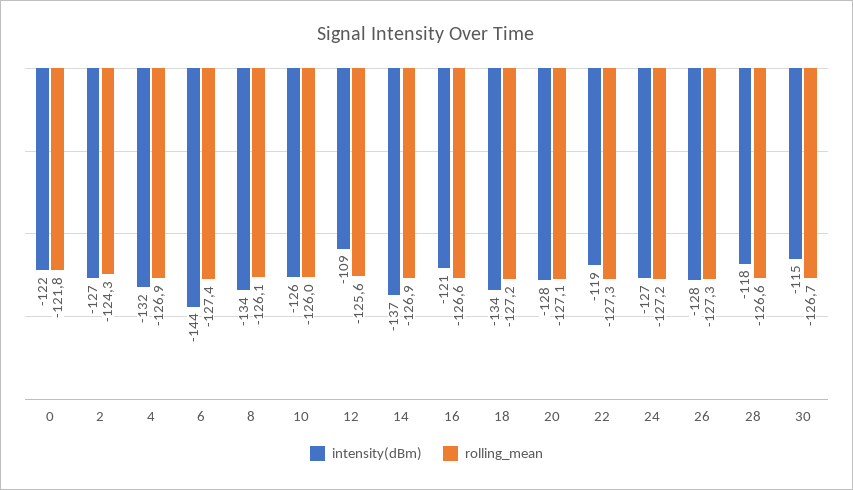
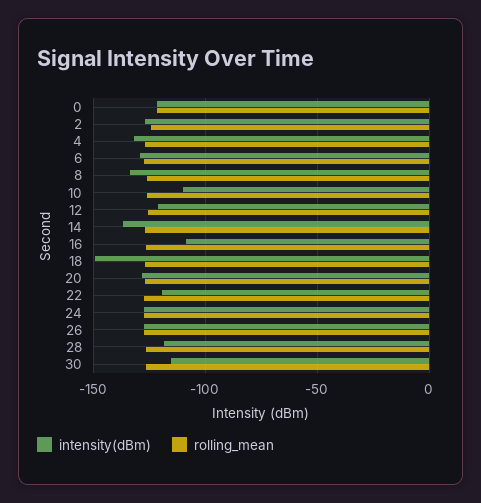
  {
    "intensity(dBm)": {
      "0": -122,
      "2": -127,
      "4": -132,
-     "6": -144,
+     "6": -130,
      "8": -134,
-     "10": -126,
+     "10": -110,
-     "12": -109,
+     "12": -120,
      "14": -137,
-     "16": -121,
+     "16": -110,
-     "18": -134,
+     "18": -150,
      "20": -128,
      "22": -119,
      "24": -127,
      "26": -128,
      "28": -118,
      "30": -115
    },
    "rolling_mean": {
      "0": -121.8,
      "2": -124.3,
      "4": -126.9,
      "6": -127.4,
      "8": -126.1,
      "10": -126,
      "12": -125.6,
      "14": -126.9,
      "16": -126.6,
      "18": -127.2,
      "20": -127.1,
      "22": -127.3,
      "24": -127.2,
      "26": -127.3,
      "28": -126.6,
      "30": -126.7
    }
  }

